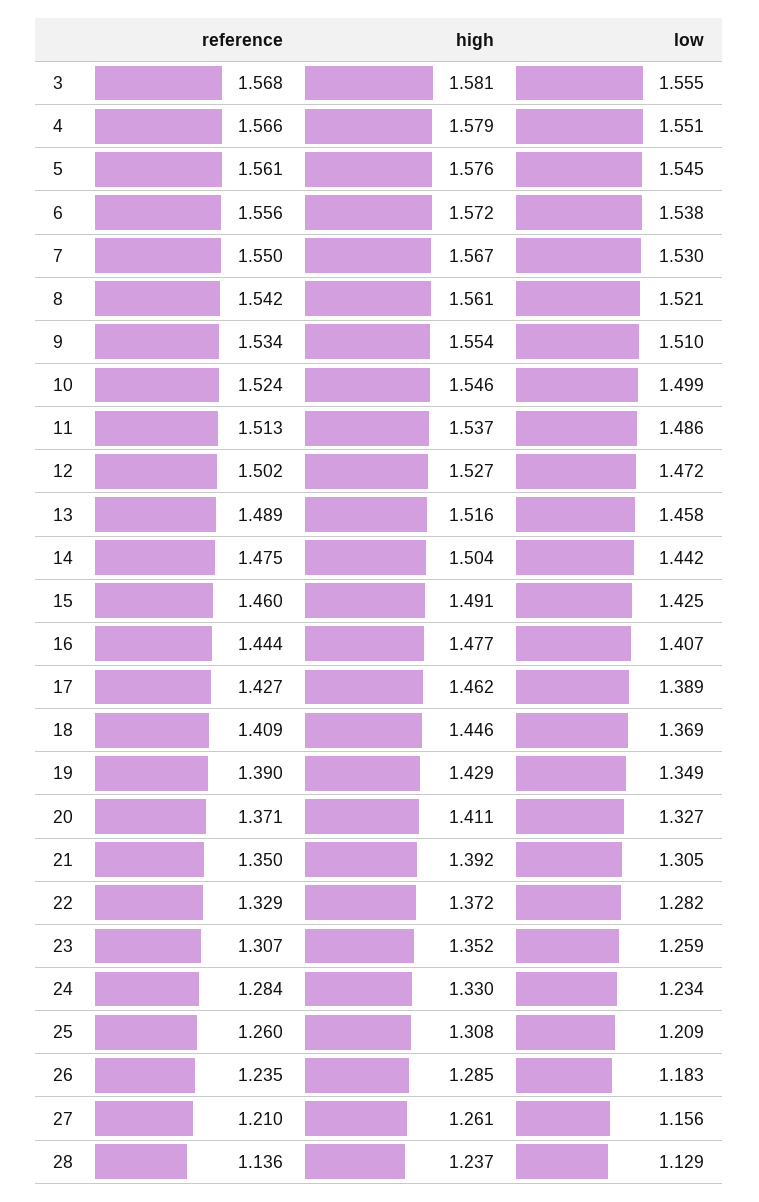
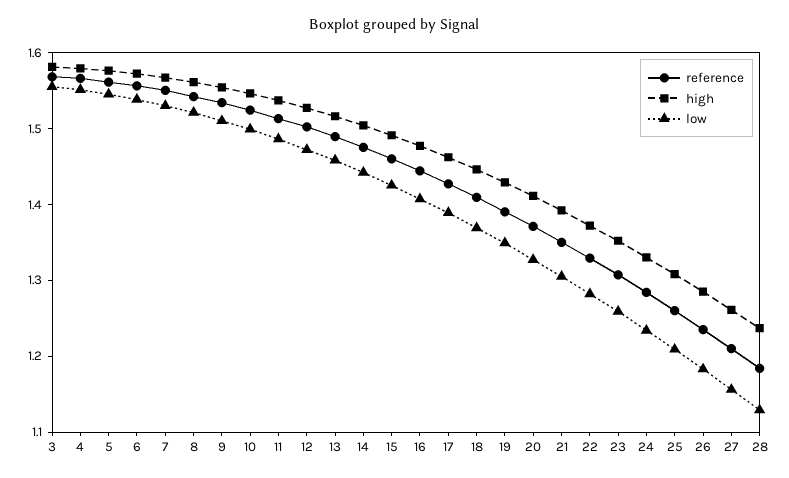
  {
    "reference": {
      "3": 1.568,
      "4": 1.566,
      "5": 1.561,
      "6": 1.556,
      "7": 1.55,
      "8": 1.542,
      "9": 1.534,
      "10": 1.524,
      "11": 1.513,
      "12": 1.502,
      "13": 1.489,
      "14": 1.475,
      "15": 1.46,
      "16": 1.444,
      "17": 1.427,
      "18": 1.409,
      "19": 1.39,
      "20": 1.371,
      "21": 1.35,
      "22": 1.329,
      "23": 1.307,
      "24": 1.284,
      "25": 1.26,
      "26": 1.235,
      "27": 1.21,
-     "28": 1.136
+     "28": 1.18
    },
    "high": {
      "3": 1.581,
      "4": 1.579,
      "5": 1.576,
      "6": 1.572,
      "7": 1.567,
      "8": 1.561,
      "9": 1.554,
      "10": 1.546,
      "11": 1.537,
      "12": 1.527,
      "13": 1.516,
      "14": 1.504,
      "15": 1.491,
      "16": 1.477,
      "17": 1.462,
      "18": 1.446,
      "19": 1.429,
      "20": 1.411,
      "21": 1.392,
      "22": 1.372,
      "23": 1.352,
      "24": 1.33,
      "25": 1.308,
      "26": 1.285,
      "27": 1.261,
      "28": 1.237
    },
    "low": {
      "3": 1.555,
      "4": 1.551,
      "5": 1.545,
      "6": 1.538,
      "7": 1.53,
      "8": 1.521,
      "9": 1.51,
      "10": 1.499,
      "11": 1.486,
      "12": 1.472,
      "13": 1.458,
      "14": 1.442,
      "15": 1.425,
      "16": 1.407,
      "17": 1.389,
      "18": 1.369,
      "19": 1.349,
      "20": 1.327,
      "21": 1.305,
      "22": 1.282,
      "23": 1.259,
      "24": 1.234,
      "25": 1.209,
      "26": 1.183,
      "27": 1.156,
      "28": 1.129
    }
  }

